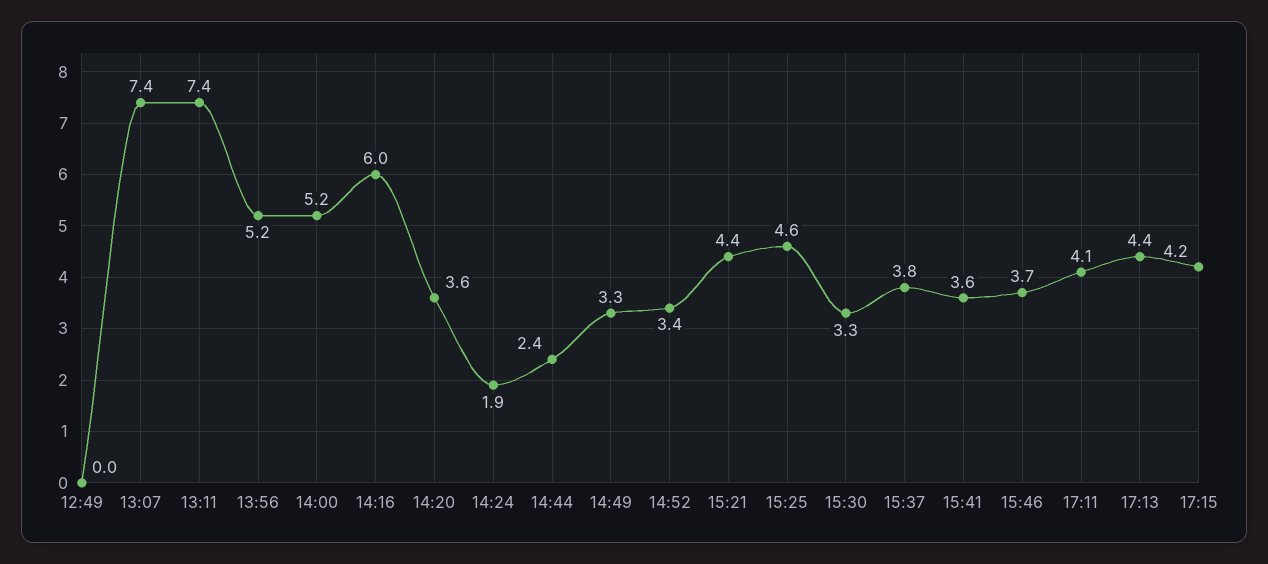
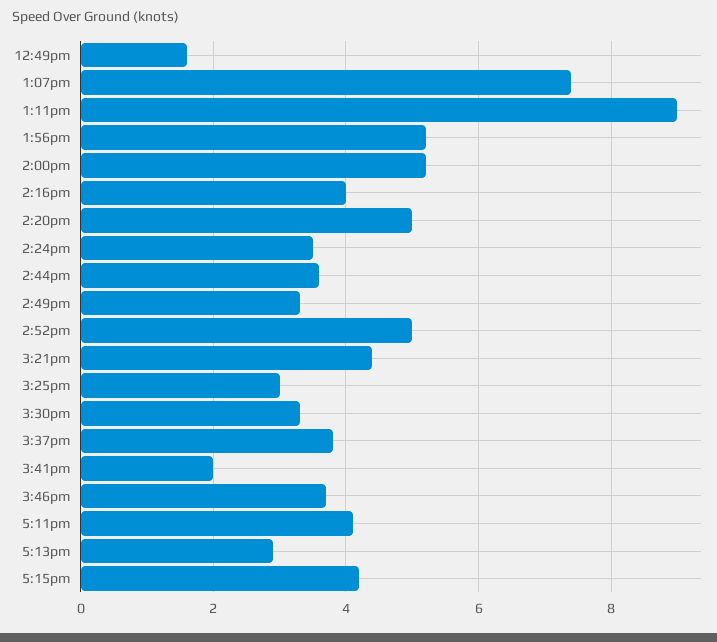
  {
-   "12:49": 0,
+   "12:49": 1.5,
    "13:07": 7.4,
-   "13:11": 7.4,
+   "13:11": 9,
    "13:56": 5.2,
    "14:00": 5.2,
-   "14:16": 6,
+   "14:16": 4,
-   "14:20": 3.6,
+   "14:20": 5,
-   "14:24": 1.9,
+   "14:24": 3.5,
-   "14:44": 2.4,
+   "14:44": 3.5,
    "14:49": 3.3,
-   "14:52": 3.4,
+   "14:52": 5,
    "15:21": 4.4,
-   "15:25": 4.6,
+   "15:25": 3,
    "15:30": 3.3,
    "15:37": 3.8,
-   "15:41": 3.6,
+   "15:41": 2,
    "15:46": 3.7,
    "17:11": 4.1,
-   "17:13": 4.4,
+   "17:13": 3,
    "17:15": 4.2
  }

